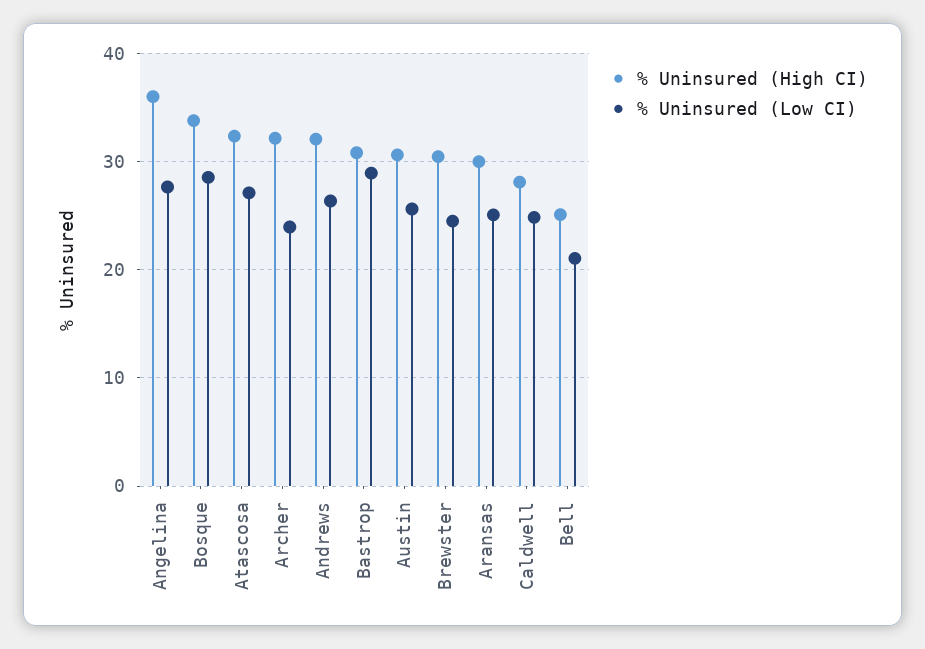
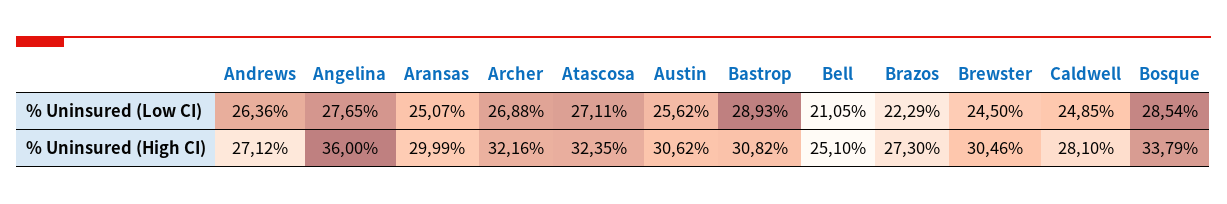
  {
    "% Uninsured (High CI)": {
      "Angelina": 36,
      "Bosque": 33.79,
      "Atascosa": 32.35,
      "Archer": 32.16,
-     "Andrews": 32,
+     "Andrews": 27.12,
      "Bastrop": 30.82,
      "Austin": 30.62,
      "Brewster": 30.46,
      "Aransas": 29.99,
      "Caldwell": 28.1,
-     "Bell": 25.1
+     "Bell": 25.1,
+     "Brazos": 27.3
    },
    "% Uninsured (Low CI)": {
      "Angelina": 27.65,
      "Bosque": 28.54,
      "Atascosa": 27.11,
-     "Archer": 24,
+     "Archer": 26.88,
      "Andrews": 26.36,
      "Bastrop": 28.93,
      "Austin": 25.62,
      "Brewster": 24.5,
      "Aransas": 25.07,
      "Caldwell": 24.85,
-     "Bell": 21.05
+     "Bell": 21.05,
+     "Brazos": 22.29
    }
  }

